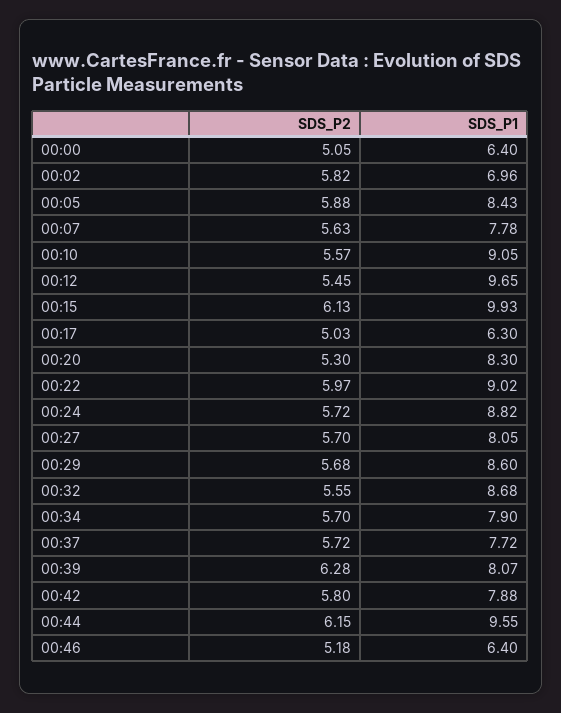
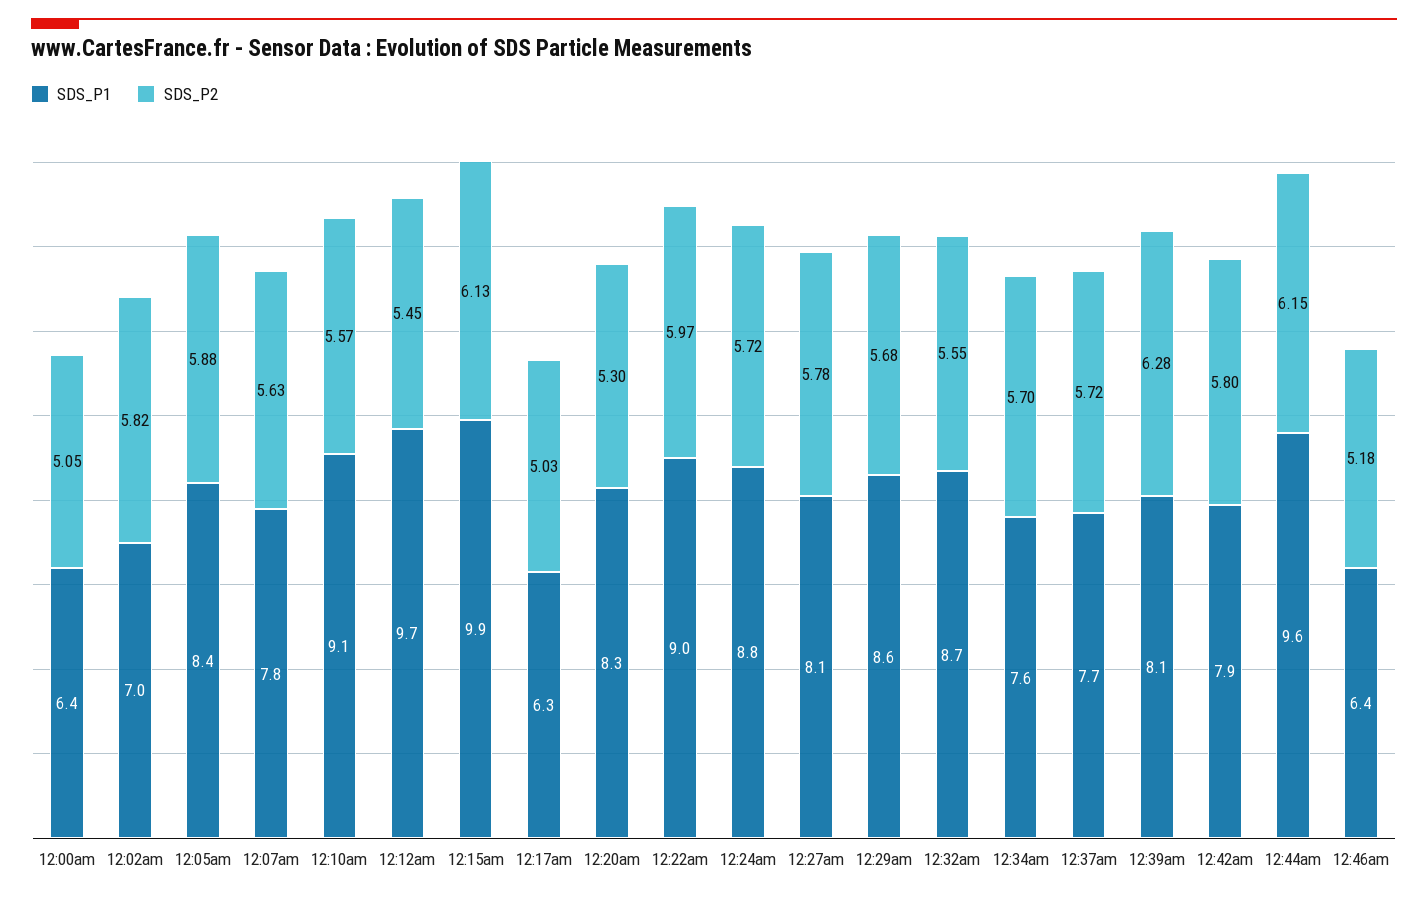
  {
    "SDS_P2": {
      "00:00": 5.05,
      "00:02": 5.82,
      "00:05": 5.88,
      "00:07": 5.63,
      "00:10": 5.57,
      "00:12": 5.45,
      "00:15": 6.13,
      "00:17": 5.03,
      "00:20": 5.3,
      "00:22": 5.97,
      "00:24": 5.72,
-     "00:27": 5.7,
+     "00:27": 5.78,
      "00:29": 5.68,
      "00:32": 5.55,
      "00:34": 5.7,
      "00:37": 5.72,
      "00:39": 6.28,
      "00:42": 5.8,
      "00:44": 6.15,
      "00:46": 5.18
    },
    "SDS_P1": {
      "00:00": 6.4,
      "00:02": 6.96,
      "00:05": 8.43,
      "00:07": 7.78,
      "00:10": 9.05,
      "00:12": 9.65,
      "00:15": 9.93,
      "00:17": 6.3,
      "00:20": 8.3,
      "00:22": 9.02,
      "00:24": 8.82,
      "00:27": 8.05,
      "00:29": 8.6,
      "00:32": 8.68,
-     "00:34": 7.9,
+     "00:34": 7.6,
      "00:37": 7.72,
      "00:39": 8.07,
      "00:42": 7.88,
      "00:44": 9.55,
      "00:46": 6.4
    }
  }

